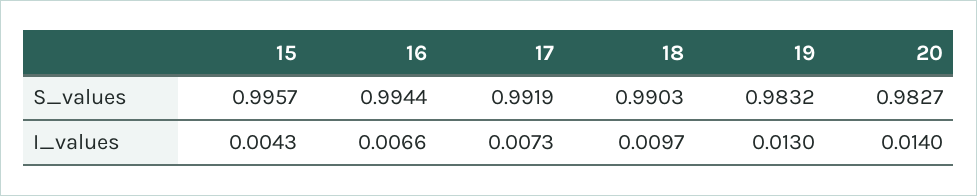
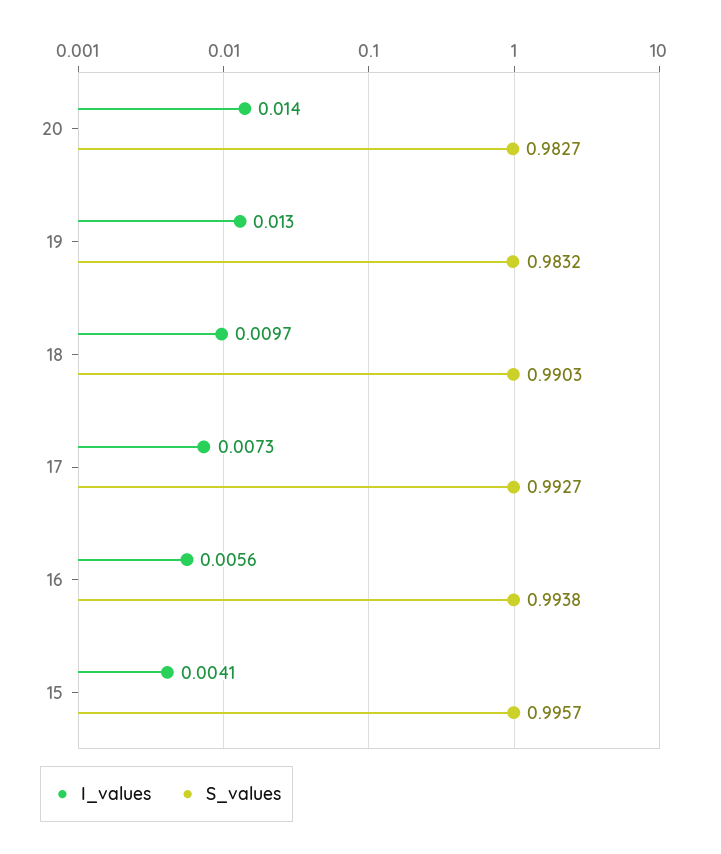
  {
    "S_values": {
      "15": 0.9957,
-     "16": 0.9944,
+     "16": 0.9938,
-     "17": 0.9919,
+     "17": 0.9927,
      "18": 0.9903,
      "19": 0.9832,
      "20": 0.9827
    },
    "I_values": {
-     "15": 0.0043,
+     "15": 0.0041,
-     "16": 0.0066,
+     "16": 0.0056,
      "17": 0.0073,
      "18": 0.0097,
      "19": 0.013,
      "20": 0.014
    }
  }

